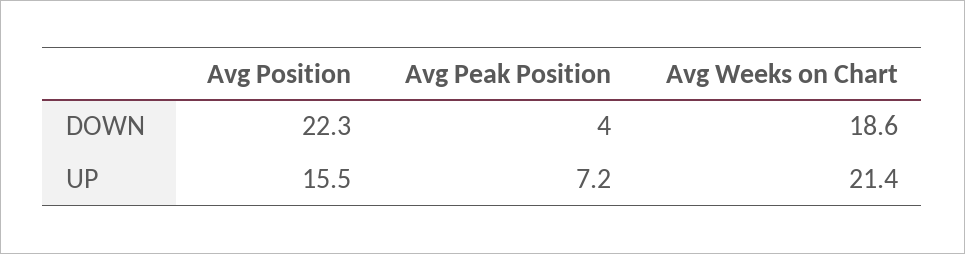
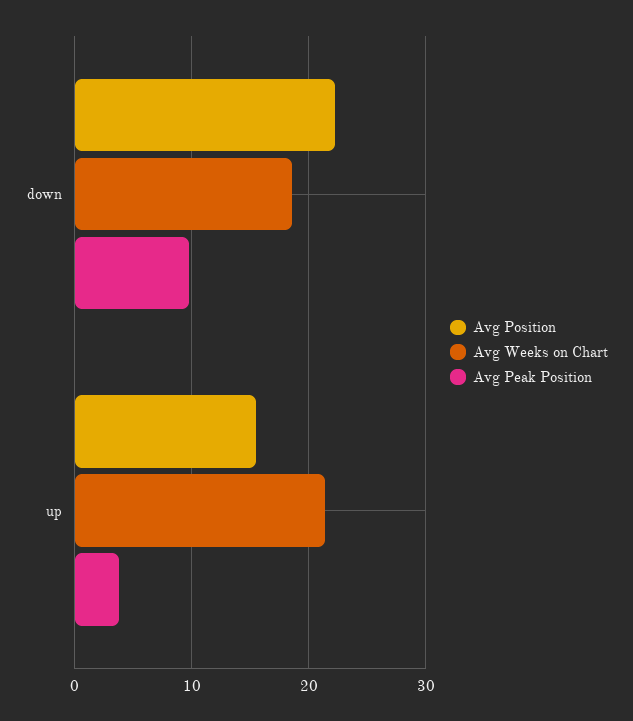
  {
    "Avg Position": {
      "DOWN": 22.3,
      "UP": 15.5
    },
    "Avg Peak Position": {
-     "DOWN": 4,
+     "DOWN": 10,
-     "UP": 7.2
+     "UP": 4
    },
    "Avg Weeks on Chart": {
      "DOWN": 18.6,
      "UP": 21.4
    }
  }

